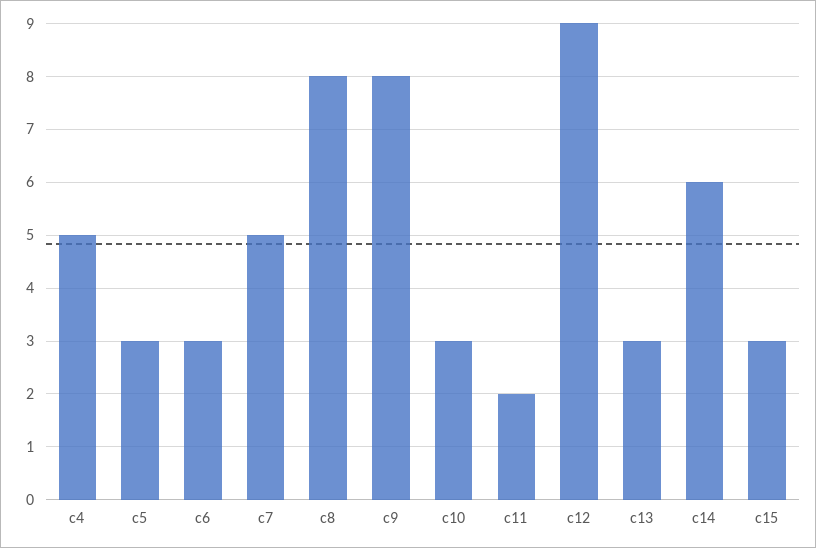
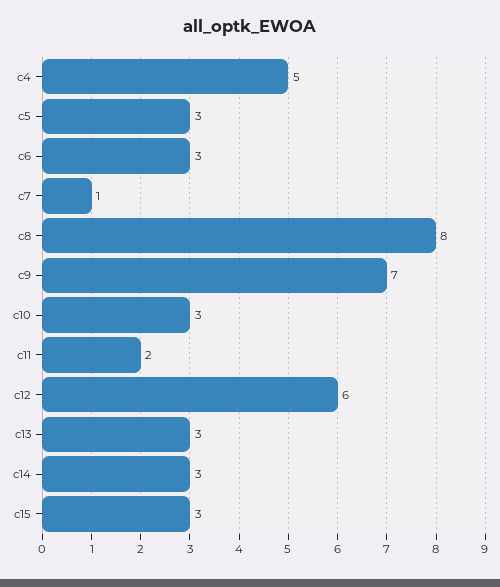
  {
    "c4": 5,
    "c5": 3,
    "c6": 3,
-   "c7": 5,
+   "c7": 1,
    "c8": 8,
-   "c9": 8,
+   "c9": 7,
    "c10": 3,
    "c11": 2,
-   "c12": 9,
+   "c12": 6,
    "c13": 3,
-   "c14": 6,
+   "c14": 3,
    "c15": 3
  }

